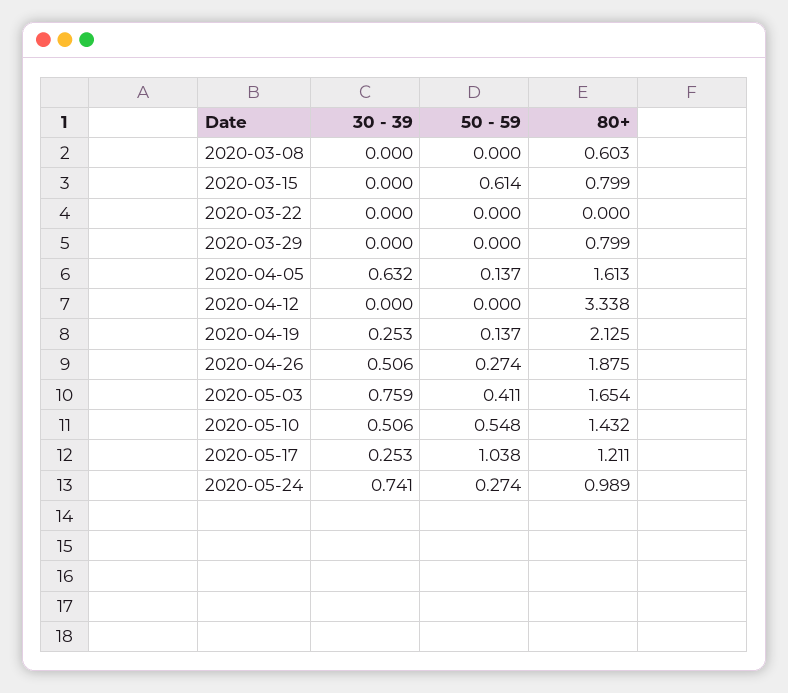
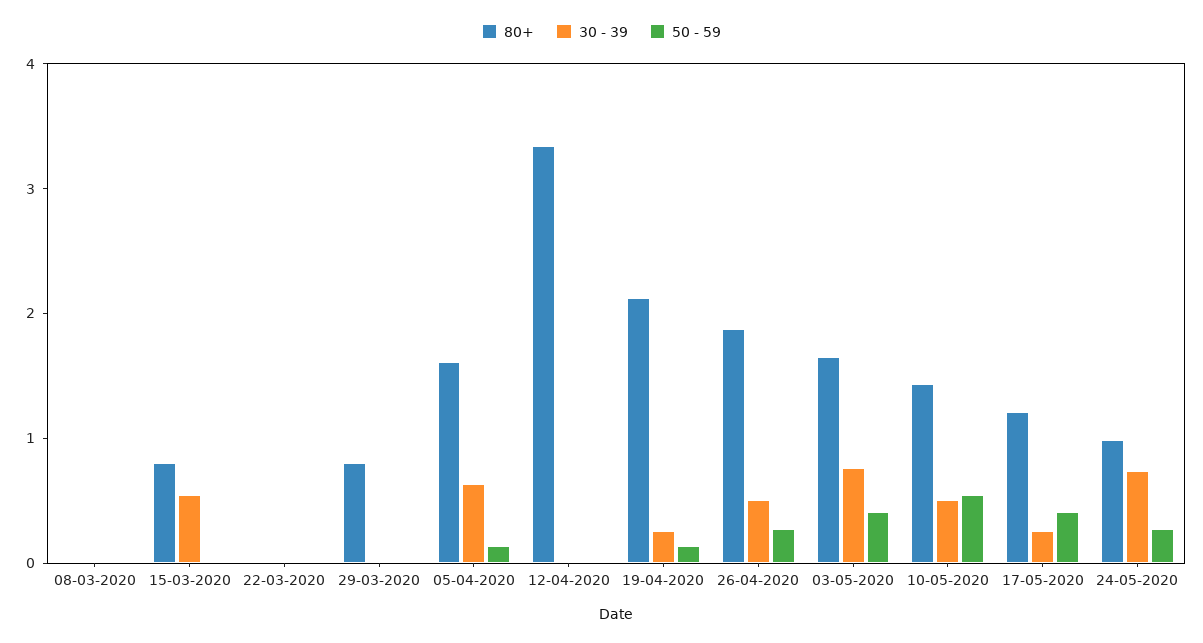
  {
    "30 - 39": {
      "2020-03-08": 0,
-     "2020-03-15": 0,
+     "2020-03-15": 0.6,
      "2020-03-22": 0,
      "2020-03-29": 0,
      "2020-04-05": 0.632,
      "2020-04-12": 0,
      "2020-04-19": 0.253,
      "2020-04-26": 0.506,
      "2020-05-03": 0.759,
      "2020-05-10": 0.506,
      "2020-05-17": 0.253,
      "2020-05-24": 0.741
    },
    "50 - 59": {
      "2020-03-08": 0,
-     "2020-03-15": 0.614,
+     "2020-03-15": 0,
      "2020-03-22": 0,
      "2020-03-29": 0,
      "2020-04-05": 0.137,
      "2020-04-12": 0,
      "2020-04-19": 0.137,
      "2020-04-26": 0.274,
      "2020-05-03": 0.411,
      "2020-05-10": 0.548,
-     "2020-05-17": 1.038,
+     "2020-05-17": 0.4,
      "2020-05-24": 0.274
    },
    "80+": {
-     "2020-03-08": 0.603,
+     "2020-03-08": 0,
      "2020-03-15": 0.799,
      "2020-03-22": 0,
      "2020-03-29": 0.799,
      "2020-04-05": 1.613,
      "2020-04-12": 3.338,
      "2020-04-19": 2.125,
      "2020-04-26": 1.875,
      "2020-05-03": 1.654,
      "2020-05-10": 1.432,
      "2020-05-17": 1.211,
      "2020-05-24": 0.989
    }
  }

